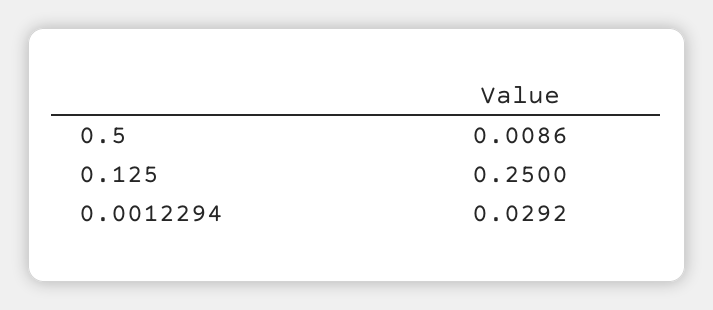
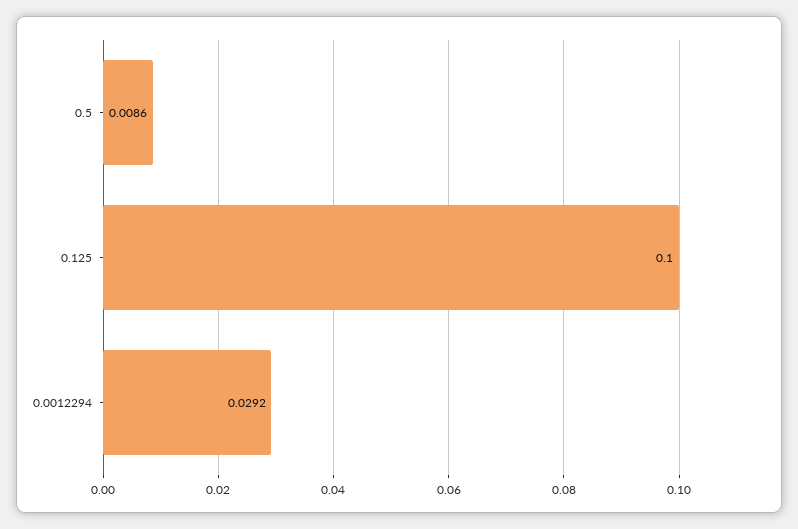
  {
    "0.5": 0.0086,
-   "0.125": 0.25,
+   "0.125": 0.1,
    "0.0012294": 0.0292
  }

